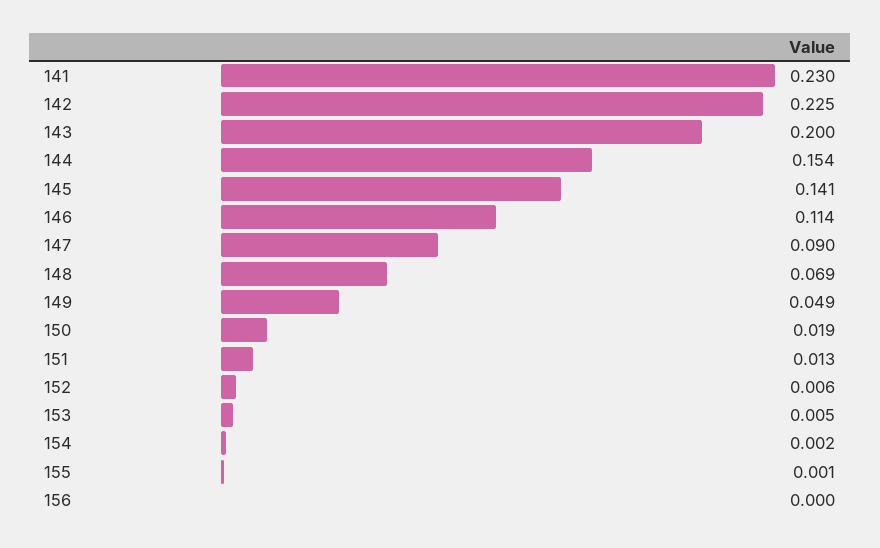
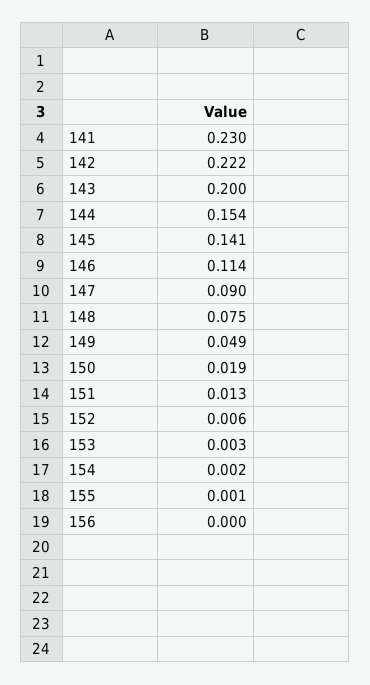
  {
    "141": 0.23,
-   "142": 0.225,
+   "142": 0.222,
    "143": 0.2,
    "144": 0.154,
    "145": 0.141,
    "146": 0.114,
    "147": 0.09,
-   "148": 0.069,
+   "148": 0.075,
    "149": 0.049,
    "150": 0.019,
    "151": 0.013,
    "152": 0.006,
-   "153": 0.005,
+   "153": 0.003,
    "154": 0.002,
    "155": 0.001,
    "156": 0
  }

